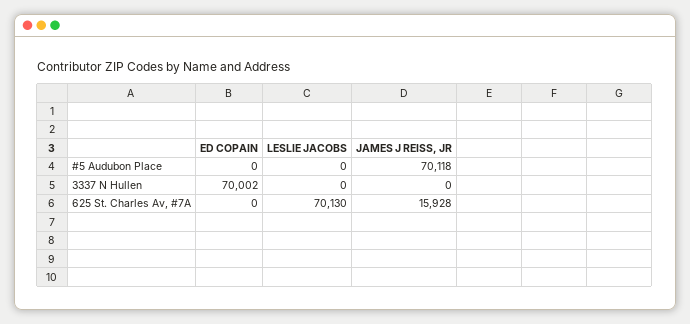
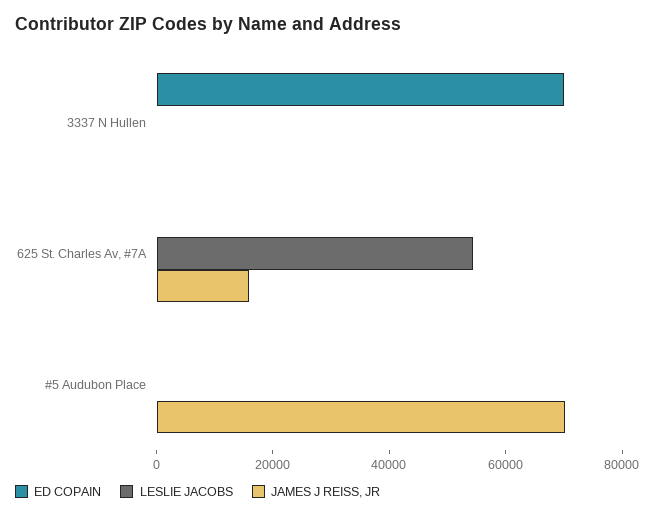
  {
    "ED COPAIN": {
      "#5 Audubon Place": 0,
      "3337 N Hullen": 70002,
      "625 St. Charles Av, #7A": 0
    },
    "LESLIE JACOBS": {
      "#5 Audubon Place": 0,
      "3337 N Hullen": 0,
-     "625 St. Charles Av, #7A": 70130
+     "625 St. Charles Av, #7A": 55000
    },
    "JAMES J REISS, JR": {
      "#5 Audubon Place": 70118,
      "3337 N Hullen": 0,
      "625 St. Charles Av, #7A": 15928
    }
  }

